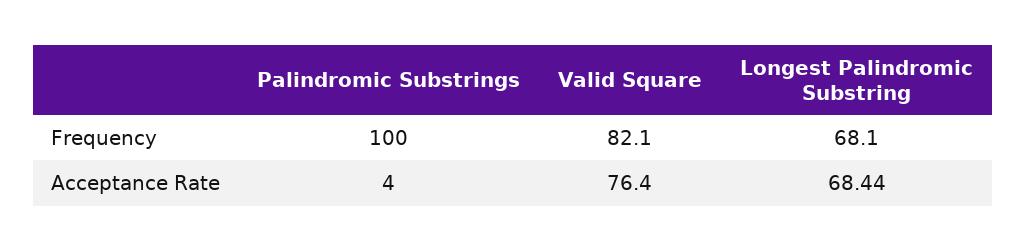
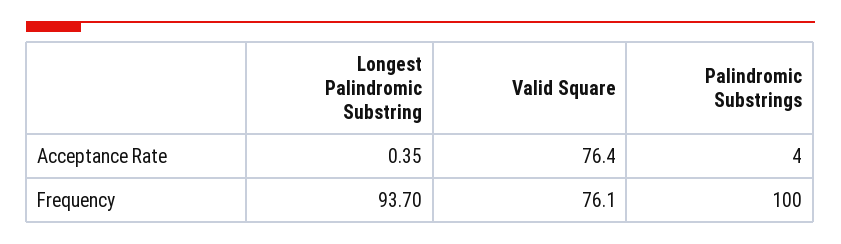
  {
    "Palindromic Substrings": {
      "Frequency": 100,
      "Acceptance Rate": 4
    },
    "Valid Square": {
-     "Frequency": 82.1,
+     "Frequency": 76.1,
      "Acceptance Rate": 76.4
    },
    "Longest Palindromic Substring": {
-     "Frequency": 68.1,
+     "Frequency": 93.7,
-     "Acceptance Rate": 68.44
+     "Acceptance Rate": 0.35
    }
  }

